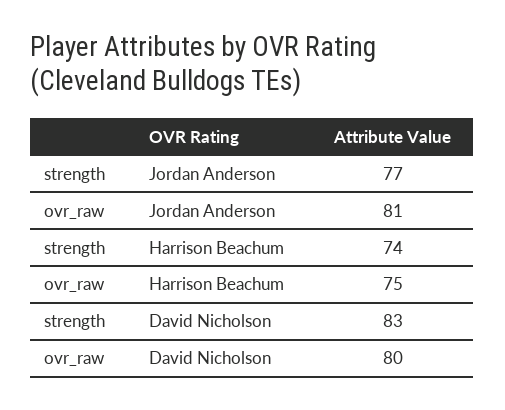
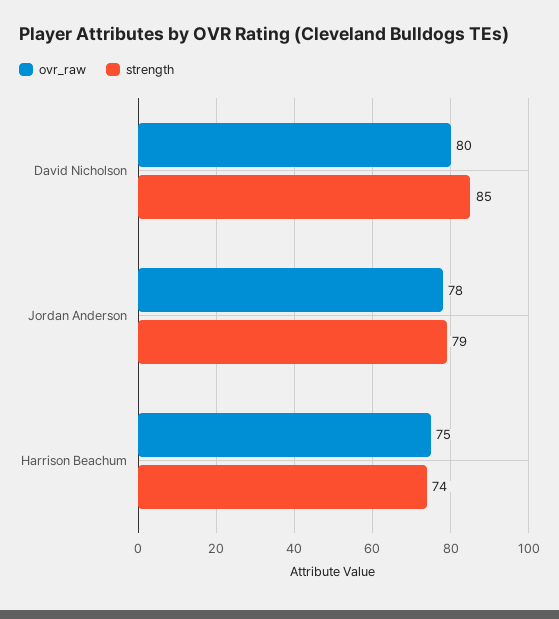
  {
    "strength": {
-     "Jordan Anderson": 77,
+     "Jordan Anderson": 79,
      "Harrison Beachum": 74,
-     "David Nicholson": 83
+     "David Nicholson": 85
    },
    "ovr_raw": {
-     "Jordan Anderson": 81,
+     "Jordan Anderson": 78,
      "Harrison Beachum": 75,
      "David Nicholson": 80
    }
  }

